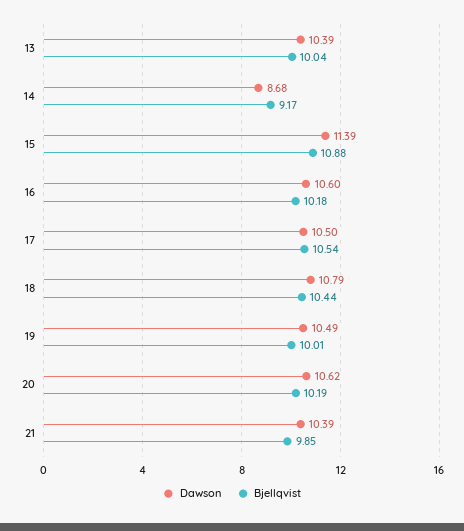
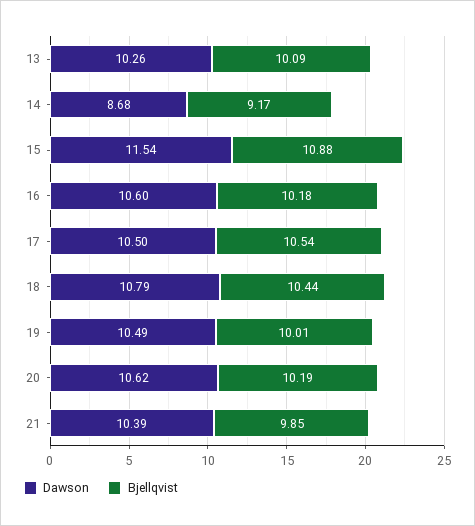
  {
    "Dawson": {
-     "13": 10.39,
+     "13": 10.26,
      "14": 8.68,
-     "15": 11.39,
+     "15": 11.54,
      "16": 10.6,
      "17": 10.5,
      "18": 10.79,
      "19": 10.49,
      "20": 10.62,
      "21": 10.39
    },
    "Bjellqvist": {
-     "13": 10.04,
+     "13": 10.09,
      "14": 9.17,
      "15": 10.88,
      "16": 10.18,
      "17": 10.54,
      "18": 10.44,
      "19": 10.01,
      "20": 10.19,
      "21": 9.85
    }
  }

